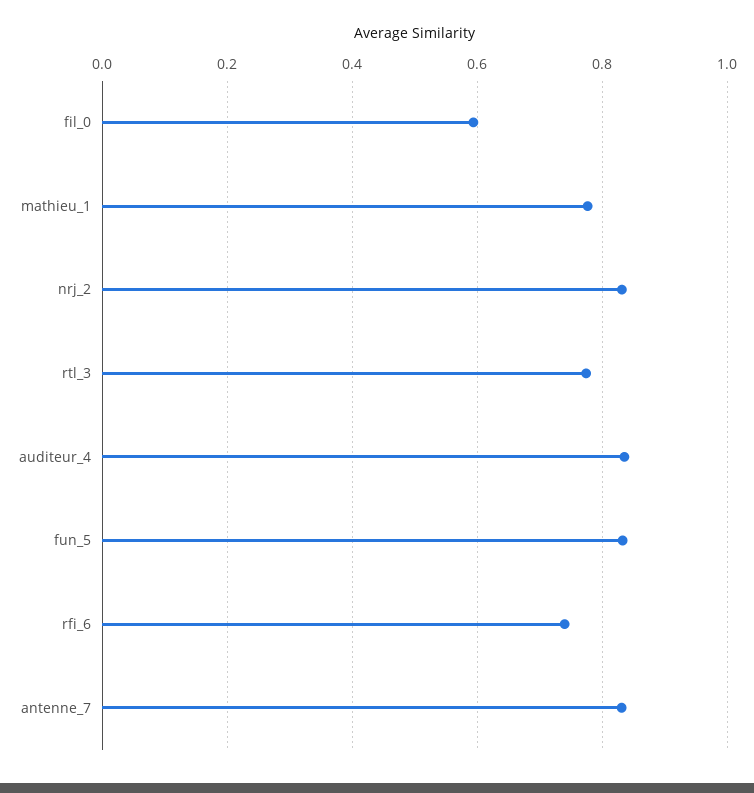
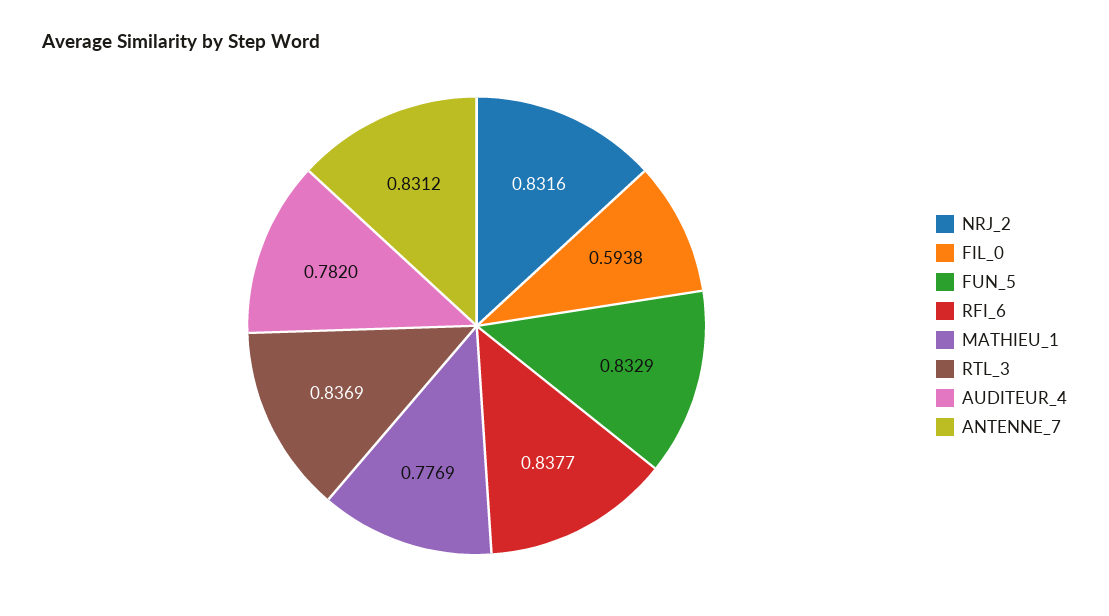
  {
    "fil_0": 0.5938,
    "mathieu_1": 0.7769,
    "nrj_2": 0.8316,
-   "rtl_3": 0.78,
+   "rtl_3": 0.8369,
-   "auditeur_4": 0.84,
+   "auditeur_4": 0.782,
    "fun_5": 0.8329,
-   "rfi_6": 0.74,
+   "rfi_6": 0.8377,
    "antenne_7": 0.8312
  }

